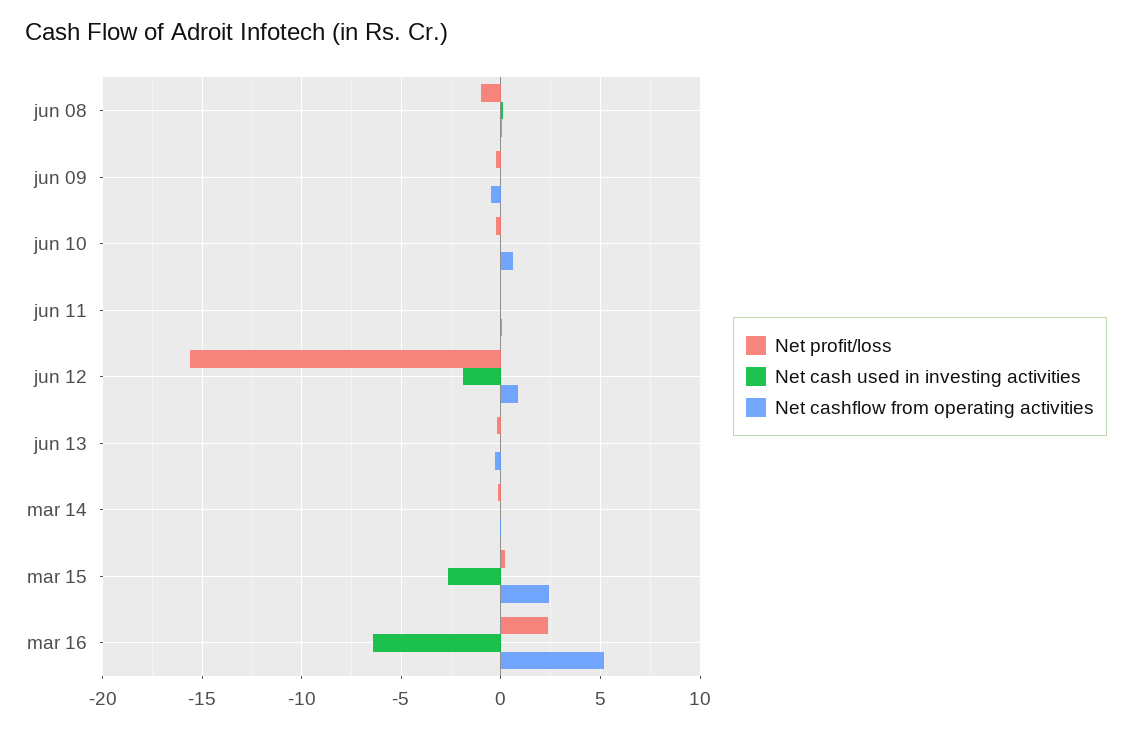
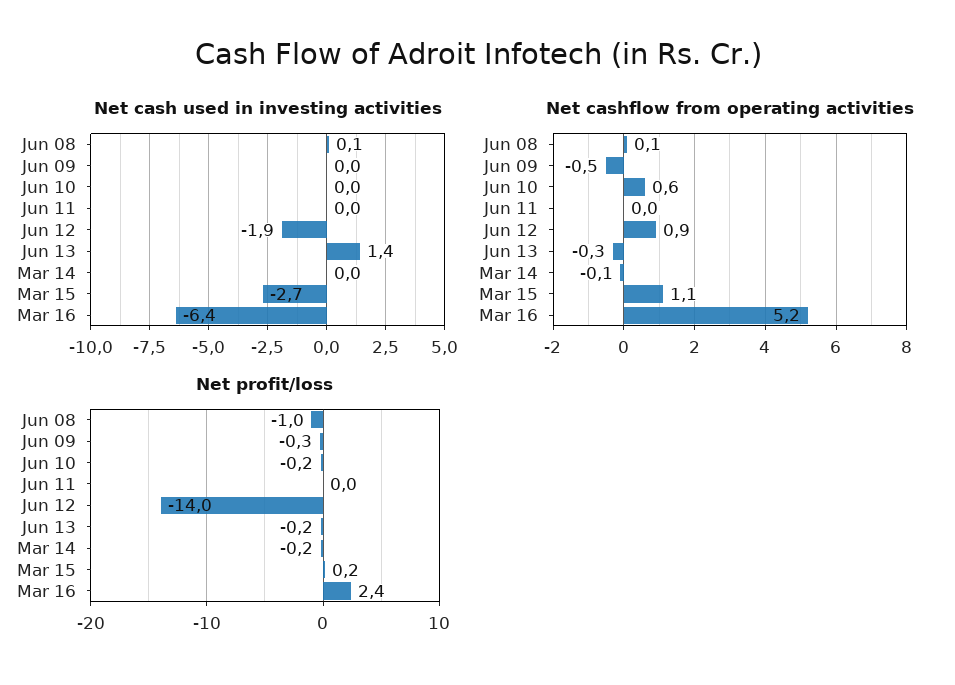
  {
    "Net profit/loss": {
      "jun 08": -1,
      "jun 09": -0.3,
      "jun 10": -0.2,
      "jun 11": 0,
-     "jun 12": -15.5,
+     "jun 12": -14,
      "jun 13": -0.2,
      "mar 14": -0.2,
      "mar 15": 0.2,
      "mar 16": 2.4
    },
    "Net cash used in investing activities": {
      "jun 08": 0.1,
      "jun 09": 0,
      "jun 10": 0,
      "jun 11": 0,
      "jun 12": -1.9,
-     "jun 13": 0,
+     "jun 13": 1.4,
      "mar 14": 0,
      "mar 15": -2.7,
      "mar 16": -6.4
    },
    "Net cashflow from operating activities": {
      "jun 08": 0.1,
      "jun 09": -0.5,
      "jun 10": 0.6,
      "jun 11": 0,
      "jun 12": 0.9,
      "jun 13": -0.3,
      "mar 14": -0.1,
-     "mar 15": 2.5,
+     "mar 15": 1.1,
      "mar 16": 5.2
    }
  }

